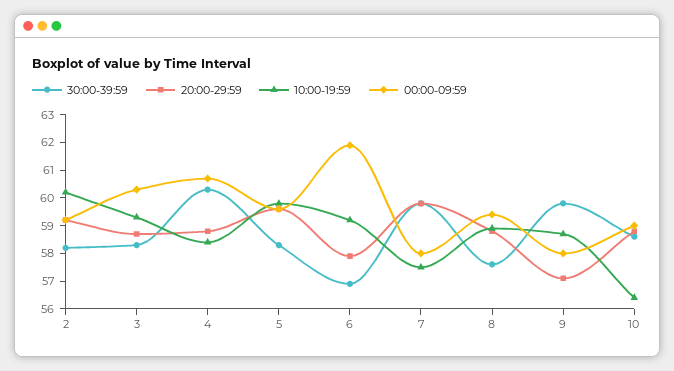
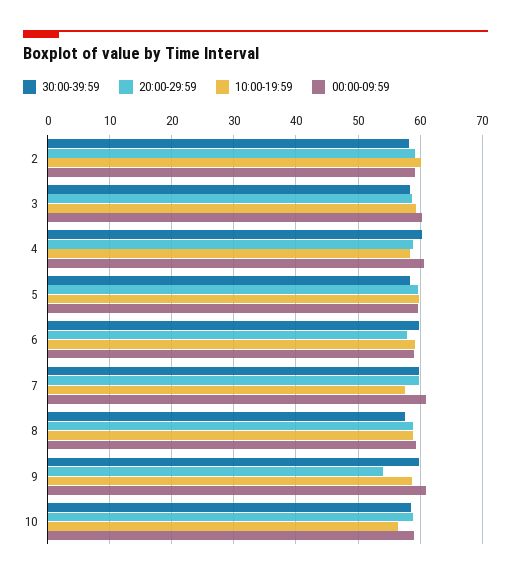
  {
    "30:00-39:59": {
      "2": 58,
      "3": 58.5,
      "4": 60.5,
      "5": 58.5,
-     "6": 57,
+     "6": 60,
      "7": 60,
      "8": 57.5,
      "9": 60,
      "10": 58.5
    },
    "20:00-29:59": {
      "2": 59,
      "3": 58.5,
      "4": 59,
      "5": 59.5,
      "6": 58,
      "7": 60,
      "8": 59,
-     "9": 57,
+     "9": 54,
      "10": 59
    },
    "10:00-19:59": {
      "2": 60,
      "3": 59.5,
      "4": 58.5,
      "5": 60,
      "6": 59,
      "7": 57.5,
      "8": 59,
      "9": 58.5,
      "10": 56.5
    },
    "00:00-09:59": {
      "2": 59,
      "3": 60.5,
      "4": 60.5,
      "5": 59.5,
-     "6": 62,
+     "6": 59,
-     "7": 58,
+     "7": 61,
      "8": 59.5,
-     "9": 58,
+     "9": 61,
      "10": 59
    }
  }

